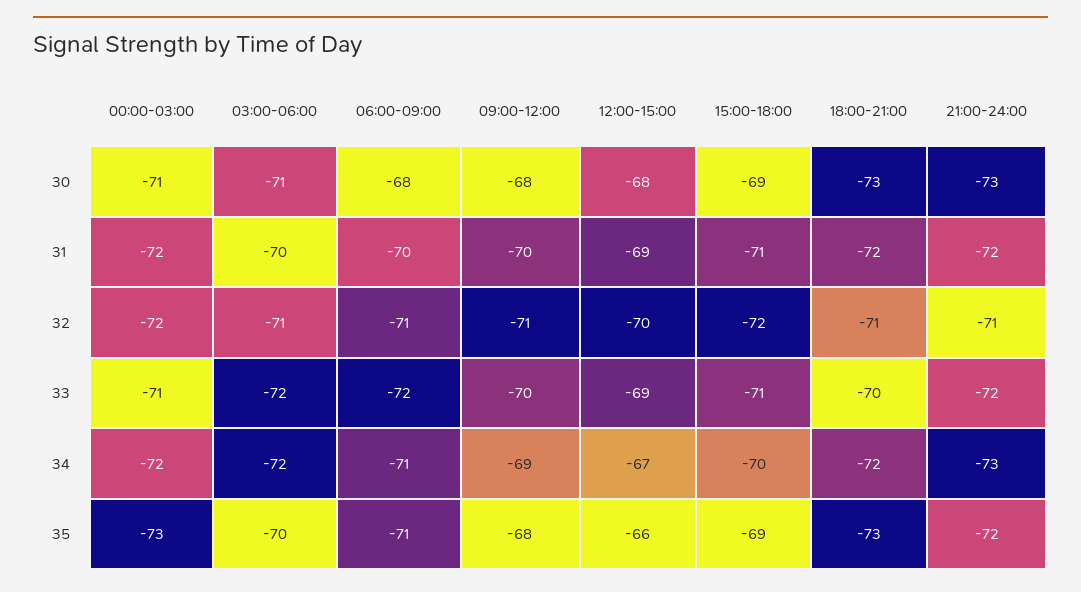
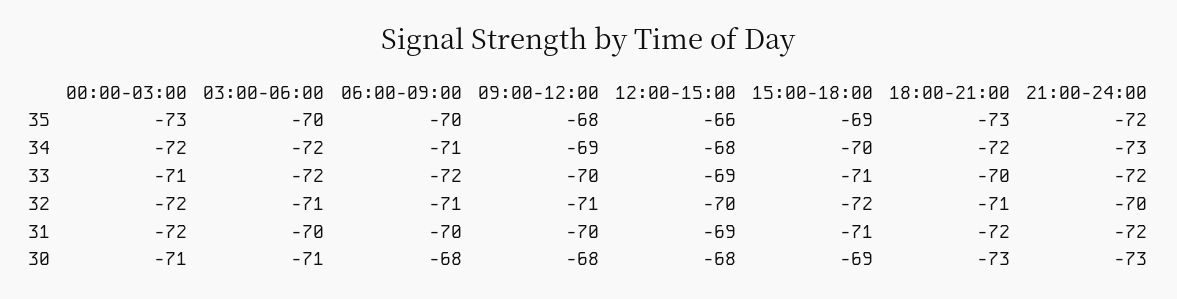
  {
    "00:00-03:00": {
      "30": -71,
      "31": -72,
      "32": -72,
      "33": -71,
      "34": -72,
      "35": -73
    },
    "03:00-06:00": {
      "30": -71,
      "31": -70,
      "32": -71,
      "33": -72,
      "34": -72,
      "35": -70
    },
    "06:00-09:00": {
      "30": -68,
      "31": -70,
      "32": -71,
      "33": -72,
      "34": -71,
-     "35": -71
+     "35": -70
    },
    "09:00-12:00": {
      "30": -68,
      "31": -70,
      "32": -71,
      "33": -70,
      "34": -69,
      "35": -68
    },
    "12:00-15:00": {
      "30": -68,
      "31": -69,
      "32": -70,
      "33": -69,
-     "34": -67,
+     "34": -68,
      "35": -66
    },
    "15:00-18:00": {
      "30": -69,
      "31": -71,
      "32": -72,
      "33": -71,
      "34": -70,
      "35": -69
    },
    "18:00-21:00": {
      "30": -73,
      "31": -72,
      "32": -71,
      "33": -70,
      "34": -72,
      "35": -73
    },
    "21:00-24:00": {
      "30": -73,
      "31": -72,
-     "32": -71,
+     "32": -70,
      "33": -72,
      "34": -73,
      "35": -72
    }
  }

